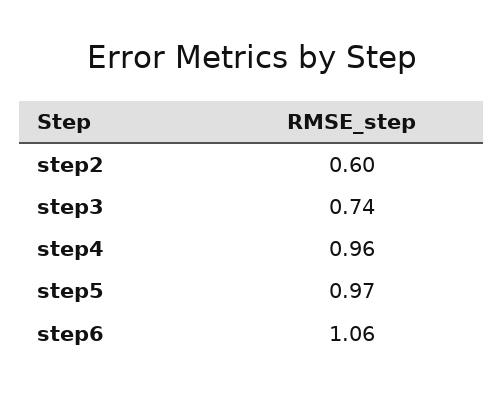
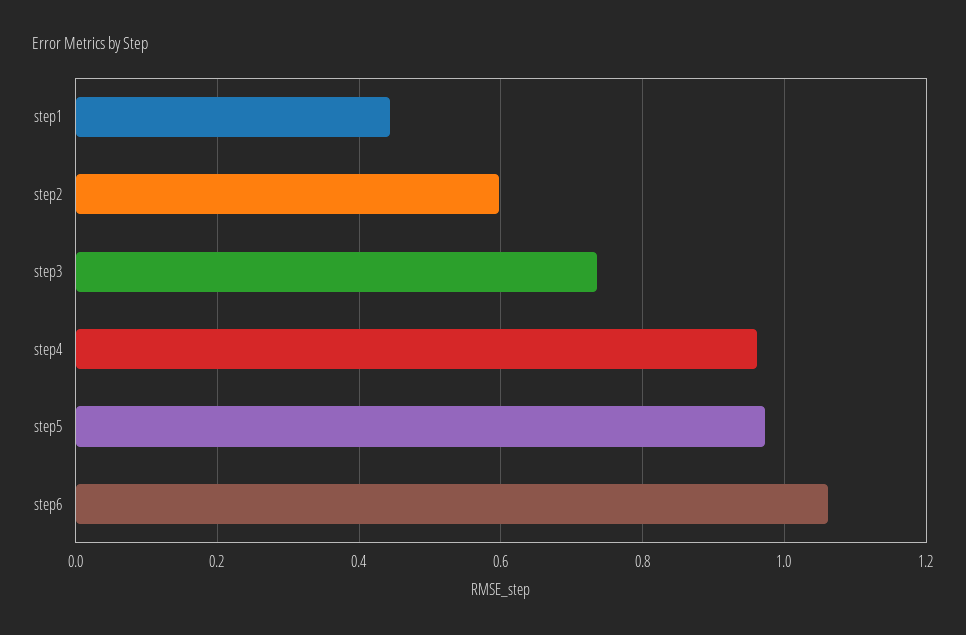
  {
    "step2": 0.6,
    "step3": 0.74,
    "step4": 0.96,
    "step5": 0.97,
-   "step6": 1.06
+   "step6": 1.06,
+   "step1": 0.44
  }

